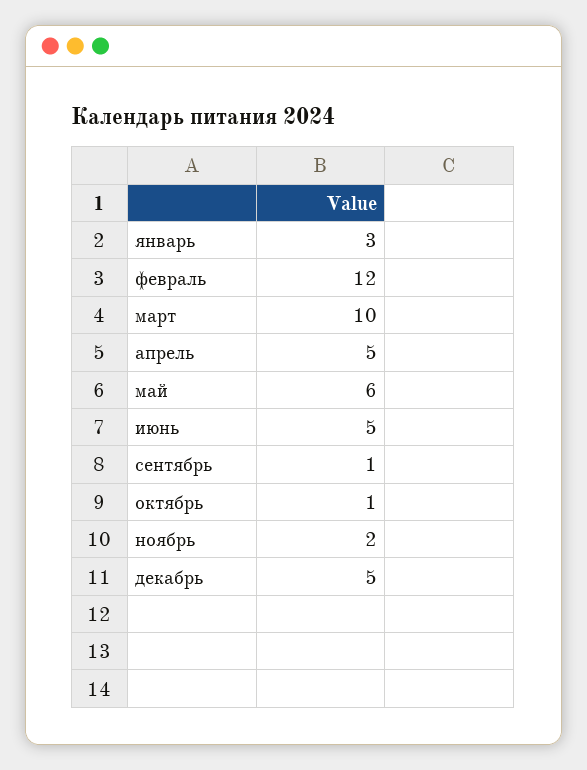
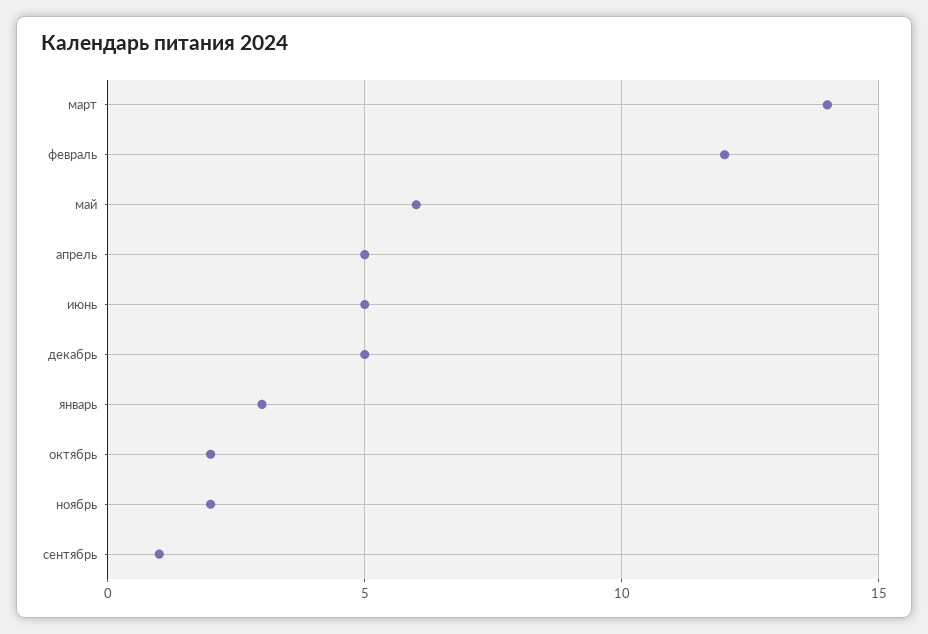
  {
    "январь": 3,
    "февраль": 12,
-   "март": 10,
+   "март": 14,
    "апрель": 5,
    "май": 6,
    "июнь": 5,
    "сентябрь": 1,
-   "октябрь": 1,
+   "октябрь": 2,
    "ноябрь": 2,
    "декабрь": 5
  }

